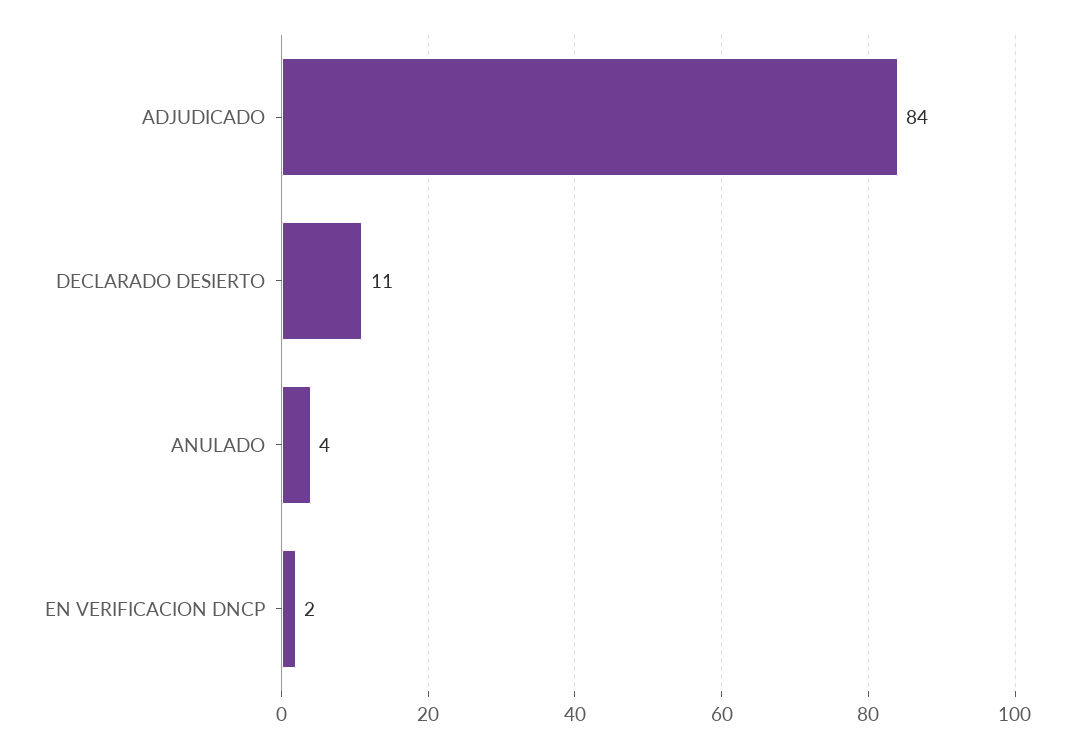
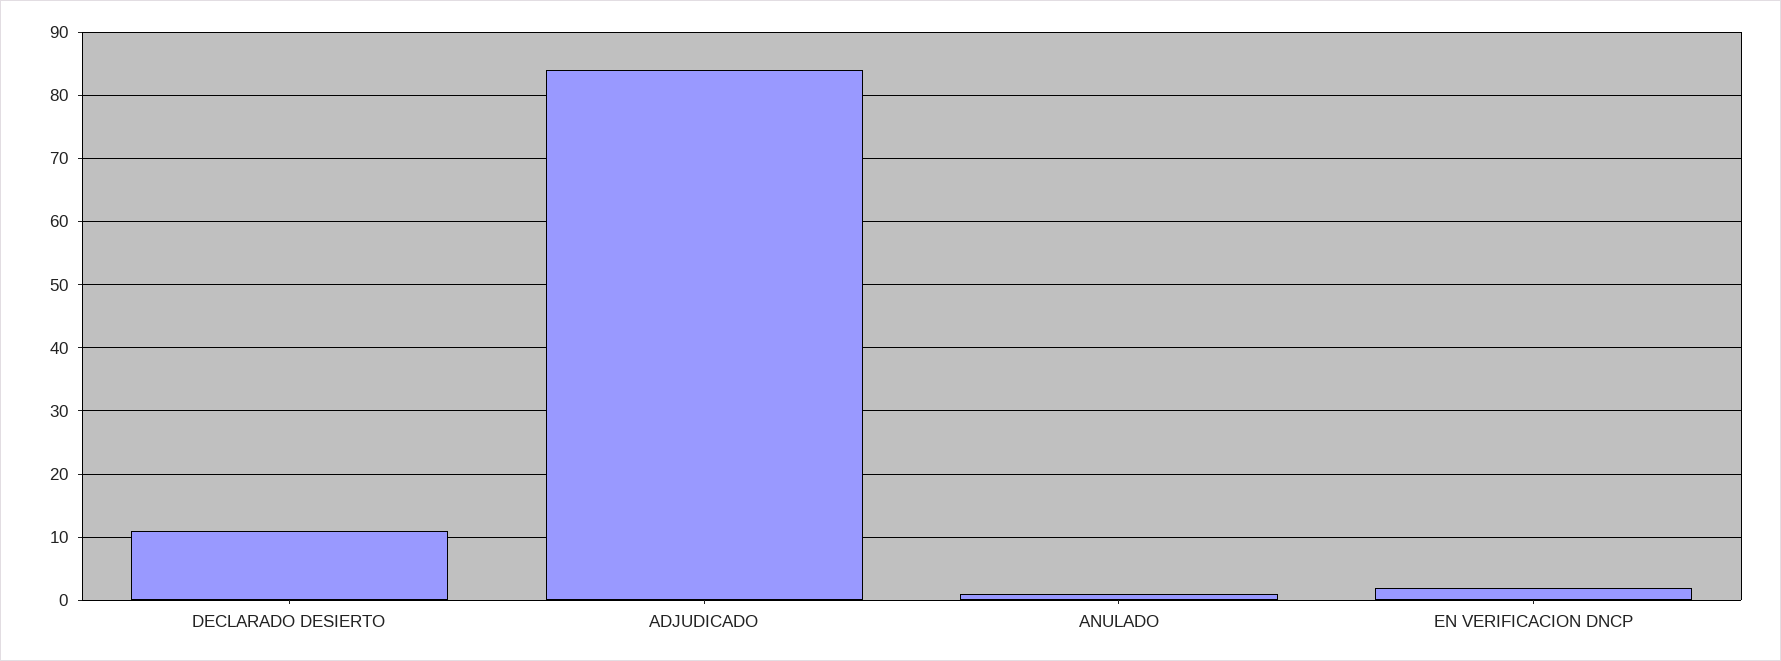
  {
    "ADJUDICADO": 84,
    "DECLARADO DESIERTO": 11,
-   "ANULADO": 4,
+   "ANULADO": 1,
    "EN VERIFICACION DNCP": 2
  }

